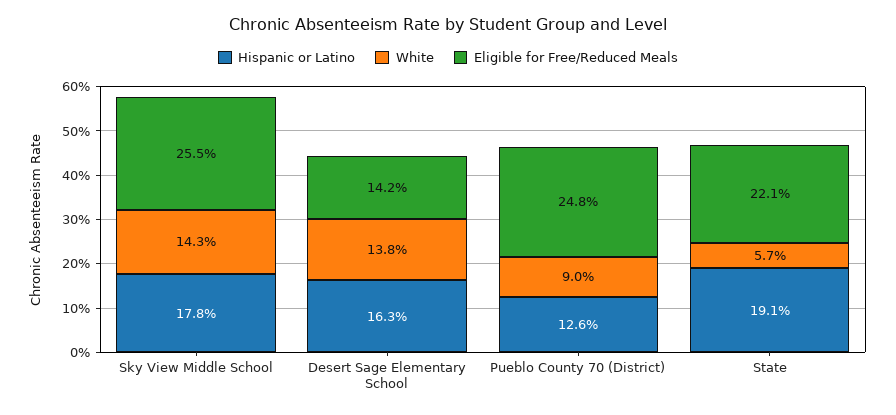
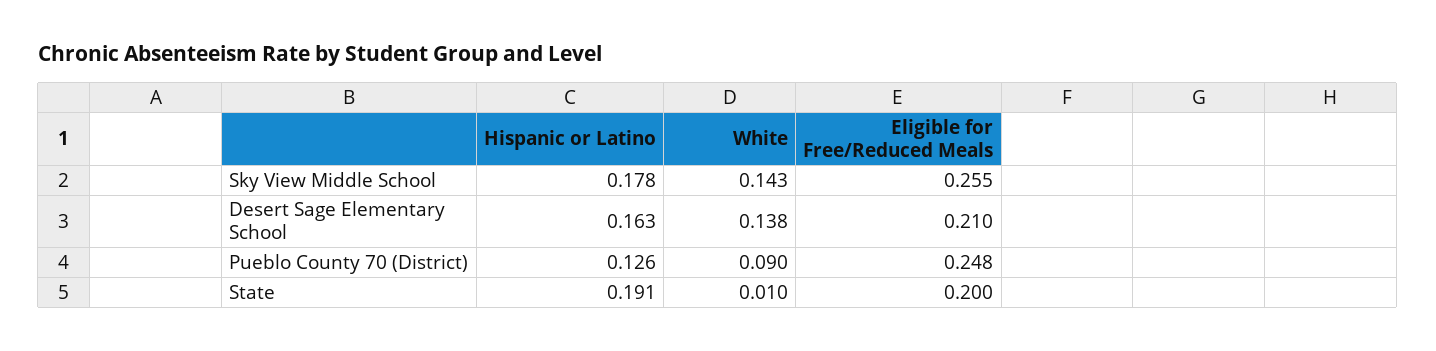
  {
    "Hispanic or Latino": {
      "Sky View Middle School": 0.178,
      "Desert Sage Elementary School": 0.163,
      "Pueblo County 70 (District)": 0.126,
      "State": 0.191
    },
    "White": {
      "Sky View Middle School": 0.143,
      "Desert Sage Elementary School": 0.138,
      "Pueblo County 70 (District)": 0.09,
-     "State": 0.057
+     "State": 0.01
    },
    "Eligible for Free/Reduced Meals": {
      "Sky View Middle School": 0.255,
-     "Desert Sage Elementary School": 0.142,
+     "Desert Sage Elementary School": 0.21,
      "Pueblo County 70 (District)": 0.248,
-     "State": 0.221
+     "State": 0.2
    }
  }

